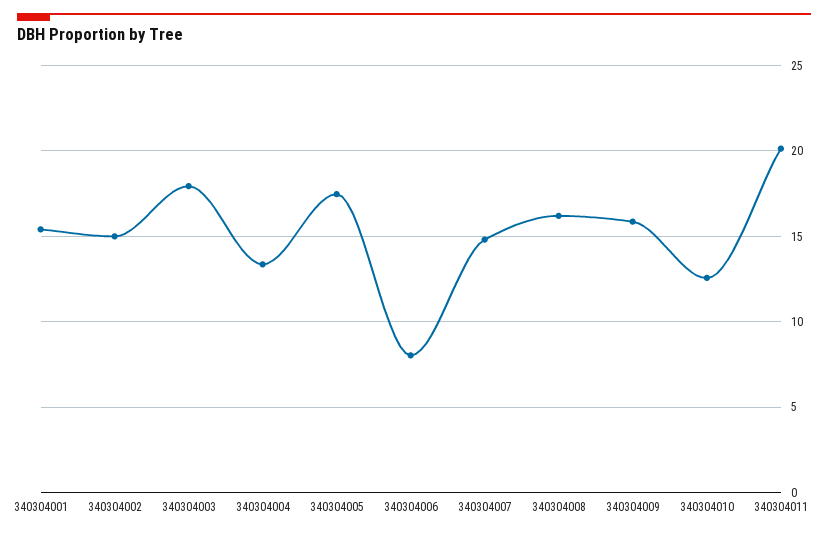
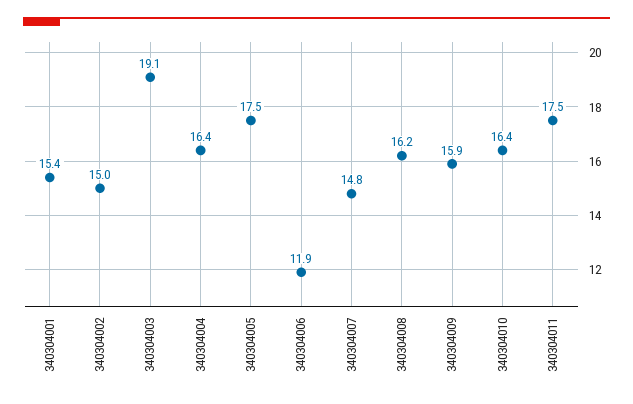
  {
    "340304001": 15.4,
    "340304002": 15,
-   "340304003": 18,
+   "340304003": 19.1,
-   "340304004": 13.5,
+   "340304004": 16.4,
    "340304005": 17.5,
-   "340304006": 8,
+   "340304006": 11.9,
    "340304007": 14.8,
    "340304008": 16.2,
    "340304009": 15.9,
-   "340304010": 12.5,
+   "340304010": 16.4,
-   "340304011": 20
+   "340304011": 17.5
  }

